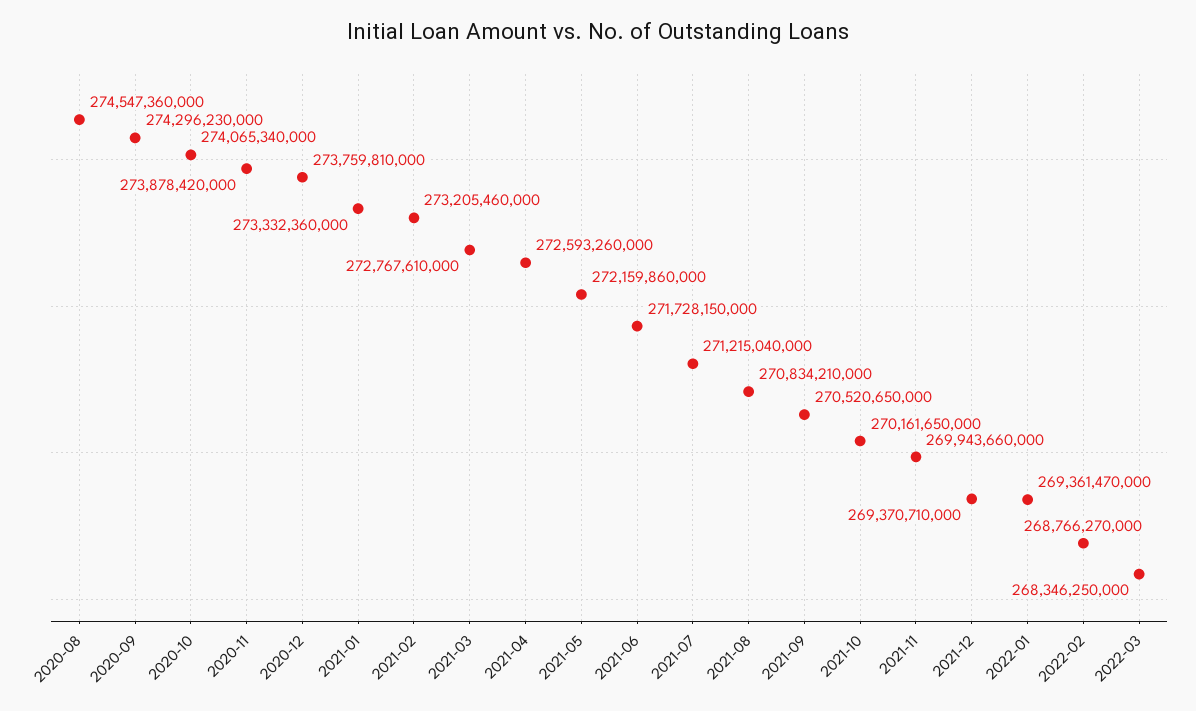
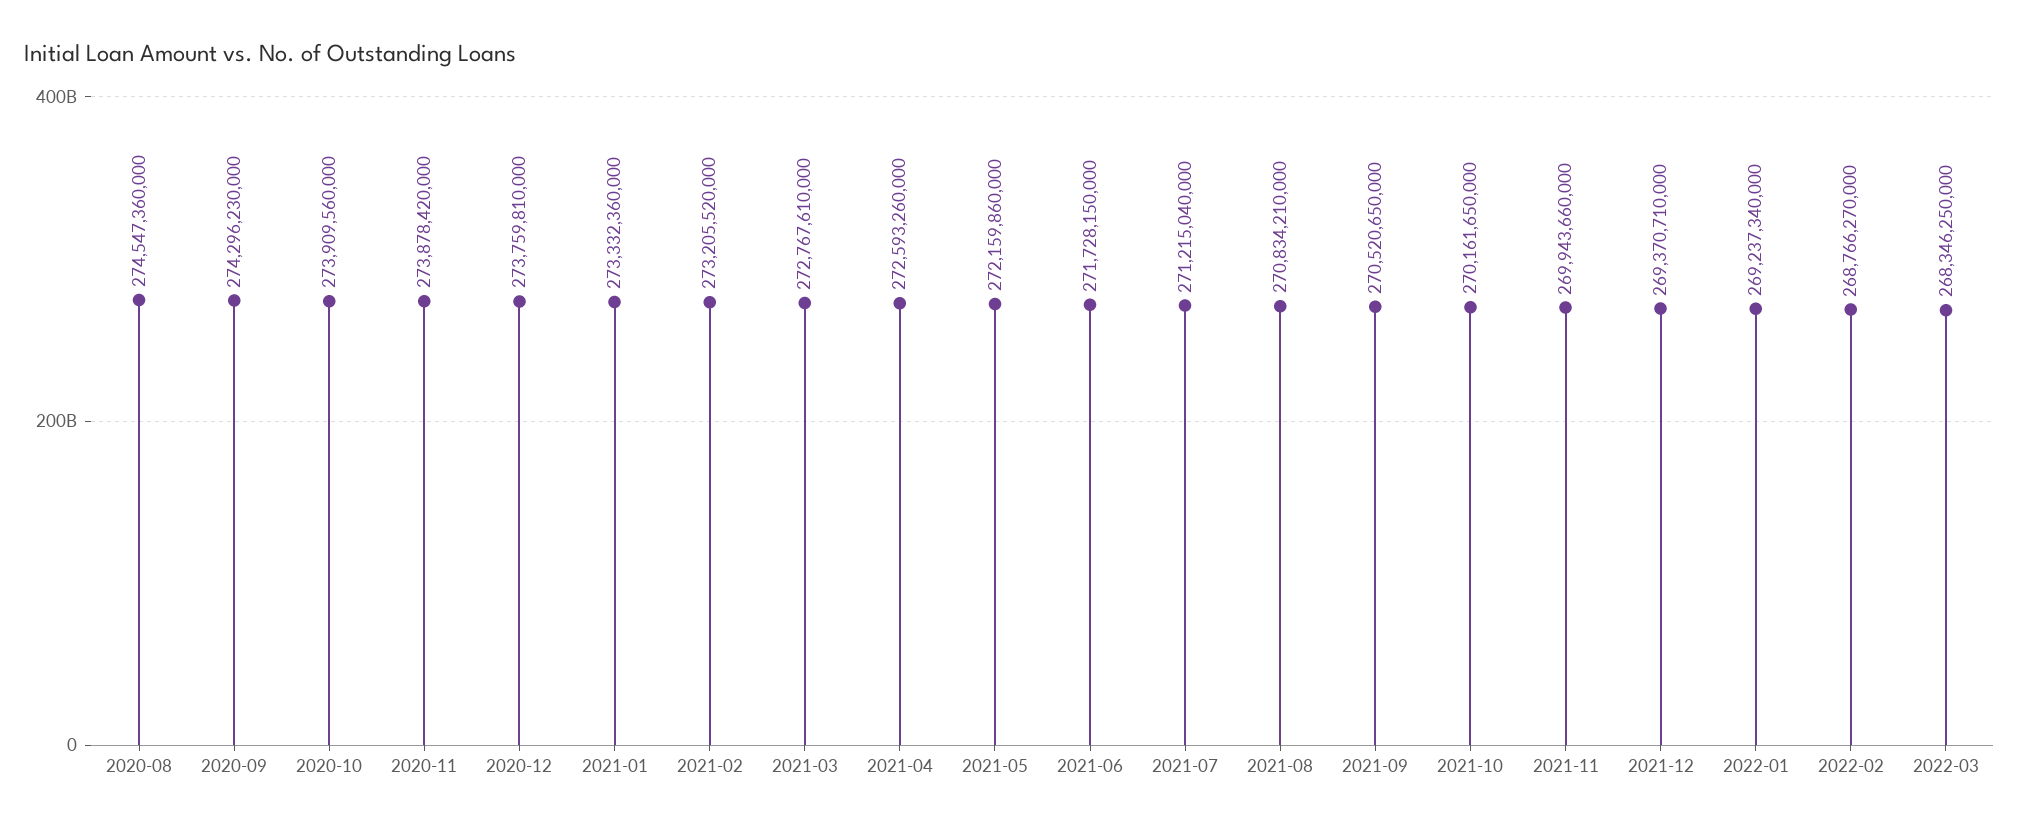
  {
    "2020-08": 274547360000,
    "2020-09": 274296230000,
-   "2020-10": 274065340000,
+   "2020-10": 273909560000,
    "2020-11": 273878420000,
    "2020-12": 273759810000,
    "2021-01": 273332360000,
-   "2021-02": 273205460000,
+   "2021-02": 273205520000,
    "2021-03": 272767610000,
    "2021-04": 272593260000,
    "2021-05": 272159860000,
    "2021-06": 271728150000,
    "2021-07": 271215040000,
    "2021-08": 270834210000,
    "2021-09": 270520650000,
    "2021-10": 270161650000,
    "2021-11": 269943660000,
    "2021-12": 269370710000,
-   "2022-01": 269361470000,
+   "2022-01": 269237340000,
    "2022-02": 268766270000,
    "2022-03": 268346250000
  }

